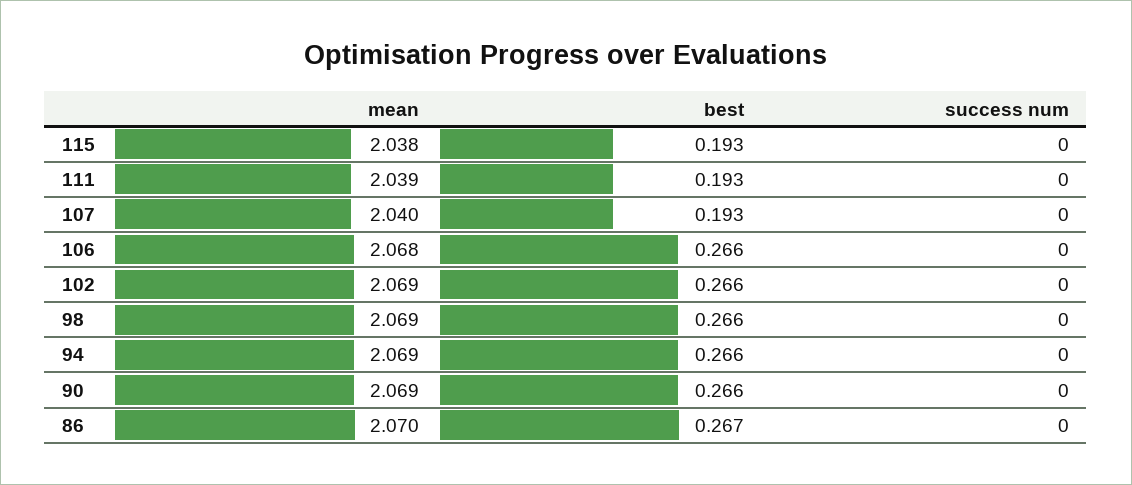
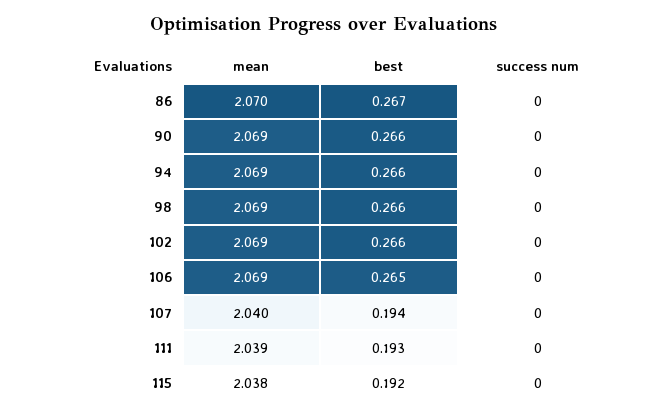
  {
    "mean": {
      "115": 2.038,
      "111": 2.039,
      "107": 2.04,
-     "106": 2.068,
+     "106": 2.069,
      "102": 2.069,
      "98": 2.069,
      "94": 2.069,
      "90": 2.069,
      "86": 2.07
    },
    "best": {
-     "115": 0.193,
+     "115": 0.192,
      "111": 0.193,
-     "107": 0.193,
+     "107": 0.194,
-     "106": 0.266,
+     "106": 0.265,
      "102": 0.266,
      "98": 0.266,
      "94": 0.266,
      "90": 0.266,
      "86": 0.267
    },
    "success num": {
      "115": 0,
      "111": 0,
      "107": 0,
      "106": 0,
      "102": 0,
      "98": 0,
      "94": 0,
      "90": 0,
      "86": 0
    }
  }

